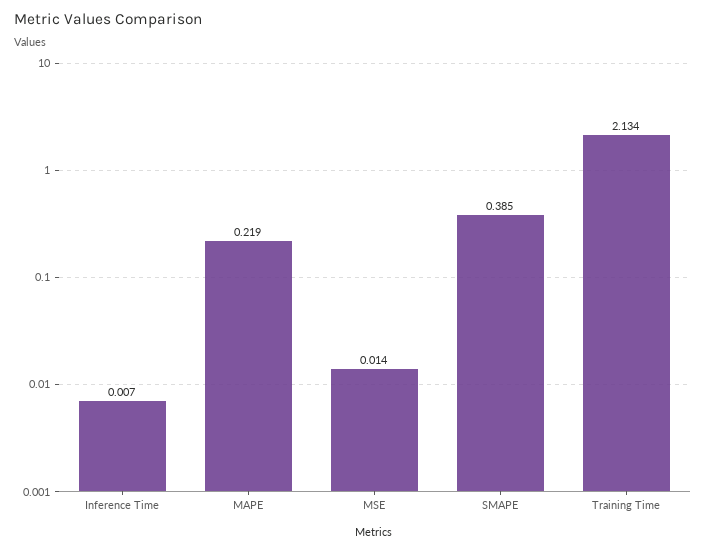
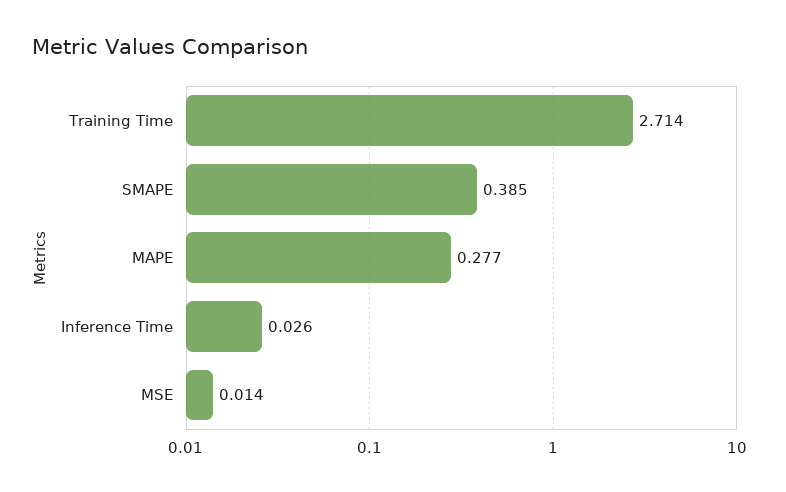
  {
-   "Inference Time": 0.007,
+   "Inference Time": 0.026,
-   "MAPE": 0.219,
+   "MAPE": 0.277,
    "MSE": 0.014,
    "SMAPE": 0.385,
-   "Training Time": 2.134
+   "Training Time": 2.714
  }

